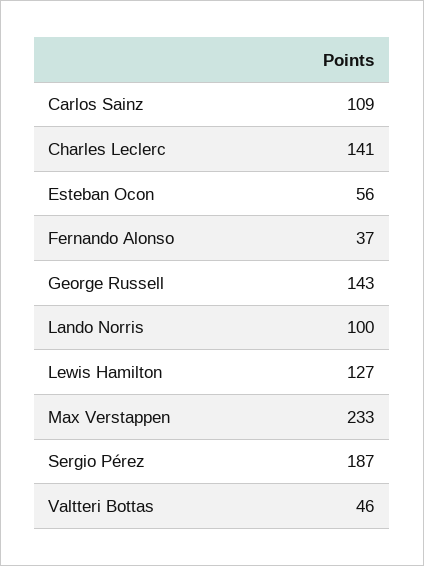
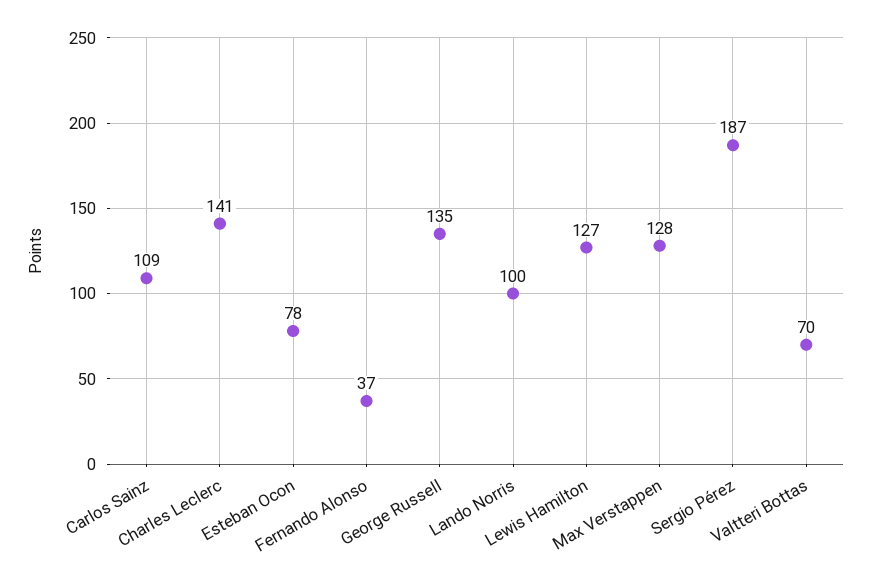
  {
    "Carlos Sainz": 109,
    "Charles Leclerc": 141,
-   "Esteban Ocon": 56,
+   "Esteban Ocon": 78,
    "Fernando Alonso": 37,
-   "George Russell": 143,
+   "George Russell": 135,
    "Lando Norris": 100,
    "Lewis Hamilton": 127,
-   "Max Verstappen": 233,
+   "Max Verstappen": 128,
    "Sergio Pérez": 187,
-   "Valtteri Bottas": 46
+   "Valtteri Bottas": 70
  }

